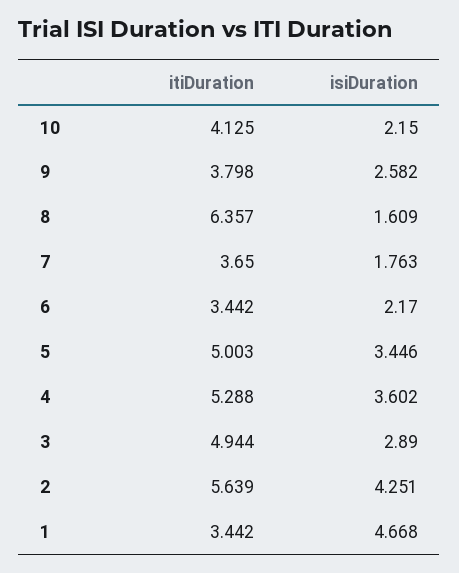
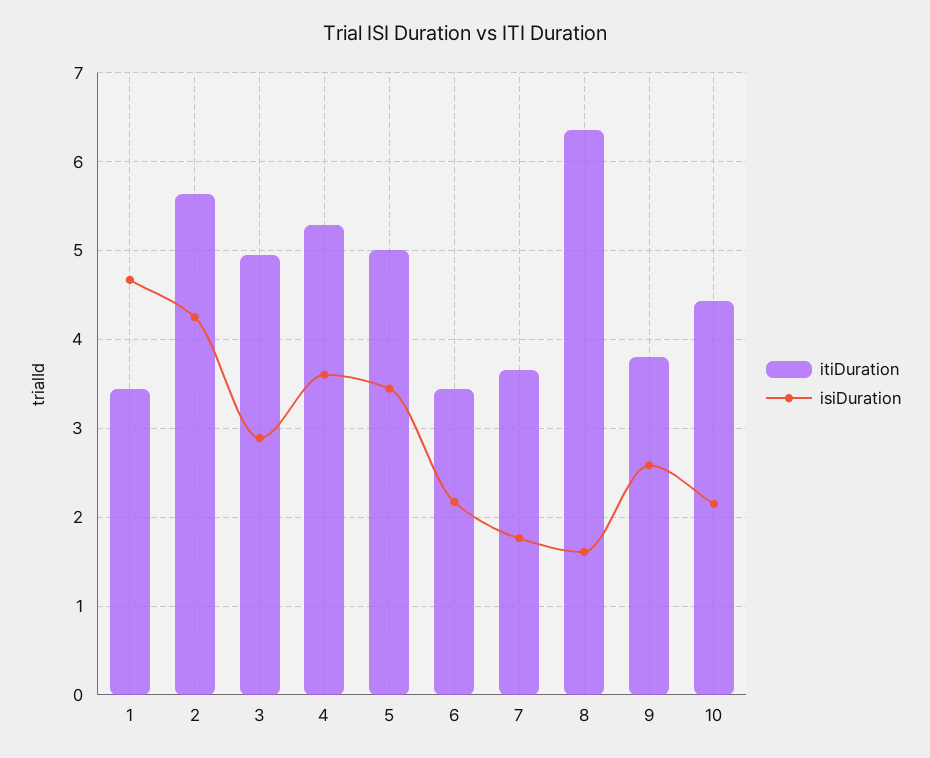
  {
    "itiDuration": {
-     "10": 4.125,
+     "10": 4.4,
      "9": 3.798,
      "8": 6.357,
      "7": 3.65,
      "6": 3.442,
      "5": 5.003,
      "4": 5.288,
      "3": 4.944,
      "2": 5.639,
      "1": 3.442
    },
    "isiDuration": {
      "10": 2.15,
      "9": 2.582,
      "8": 1.609,
      "7": 1.763,
      "6": 2.17,
      "5": 3.446,
      "4": 3.602,
      "3": 2.89,
      "2": 4.251,
      "1": 4.668
    }
  }

